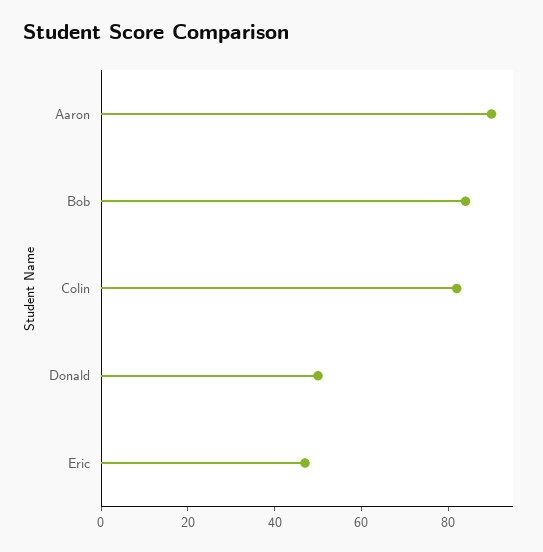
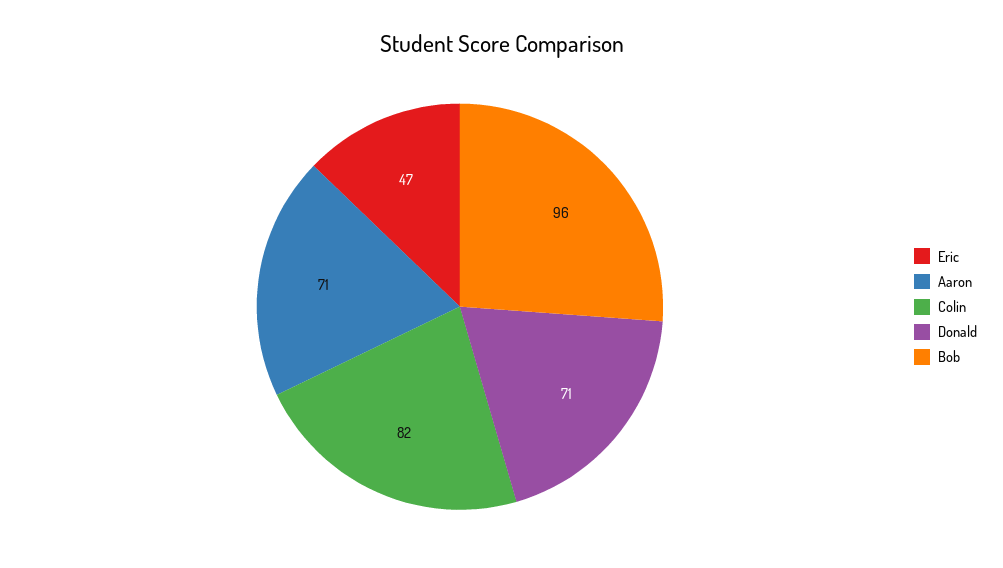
  {
-   "Aaron": 90,
+   "Aaron": 71,
-   "Bob": 85,
+   "Bob": 96,
    "Colin": 82,
-   "Donald": 50,
+   "Donald": 71,
    "Eric": 47
  }

